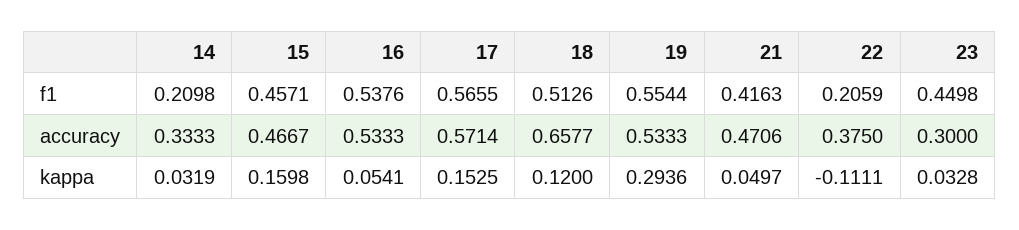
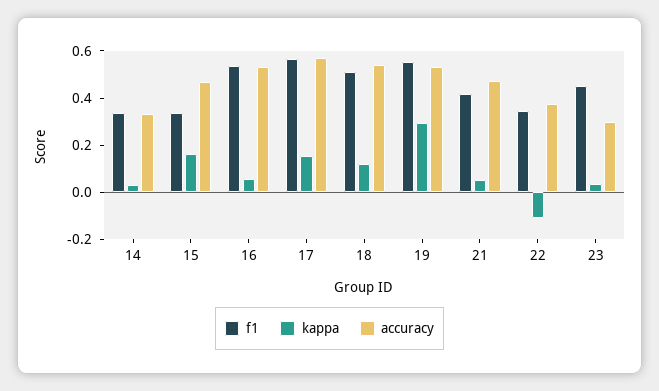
  {
    "f1": {
-     "14": 0.2098,
+     "14": 0.35,
-     "15": 0.4571,
+     "15": 0.35,
      "16": 0.5376,
      "17": 0.5655,
      "18": 0.5126,
      "19": 0.5544,
      "21": 0.4163,
-     "22": 0.2059,
+     "22": 0.35,
      "23": 0.4498
    },
    "accuracy": {
      "14": 0.3333,
      "15": 0.4667,
      "16": 0.5333,
      "17": 0.5714,
-     "18": 0.6577,
+     "18": 0.55,
      "19": 0.5333,
      "21": 0.4706,
      "22": 0.375,
      "23": 0.3
    },
    "kappa": {
      "14": 0.0319,
      "15": 0.1598,
      "16": 0.0541,
      "17": 0.1525,
      "18": 0.12,
      "19": 0.2936,
      "21": 0.0497,
      "22": -0.1111,
      "23": 0.0328
    }
  }

